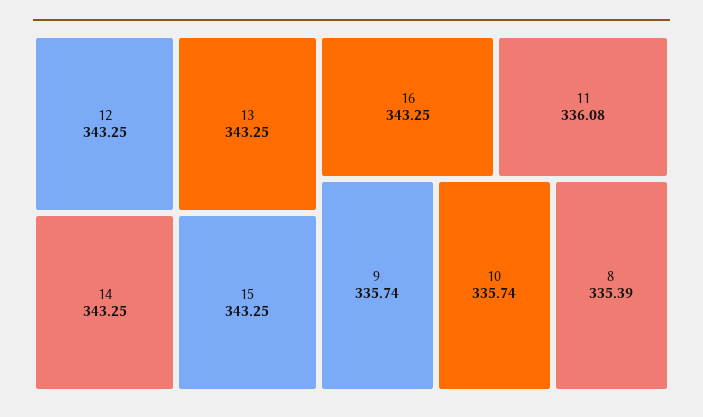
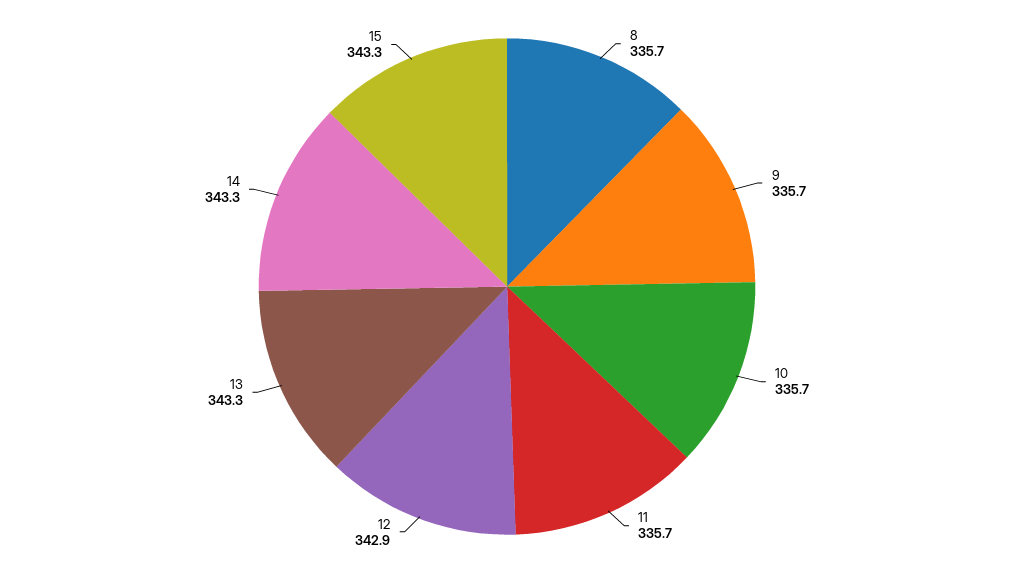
  {
-   "12": 343.25,
+   "12": 342.9,
    "13": 343.25,
    "14": 343.25,
    "15": 343.25,
-   "16": 343.25,
-   "11": 336.08,
+   "11": 335.7,
    "9": 335.74,
    "10": 335.74,
-   "8": 335.39
+   "8": 335.7
  }

